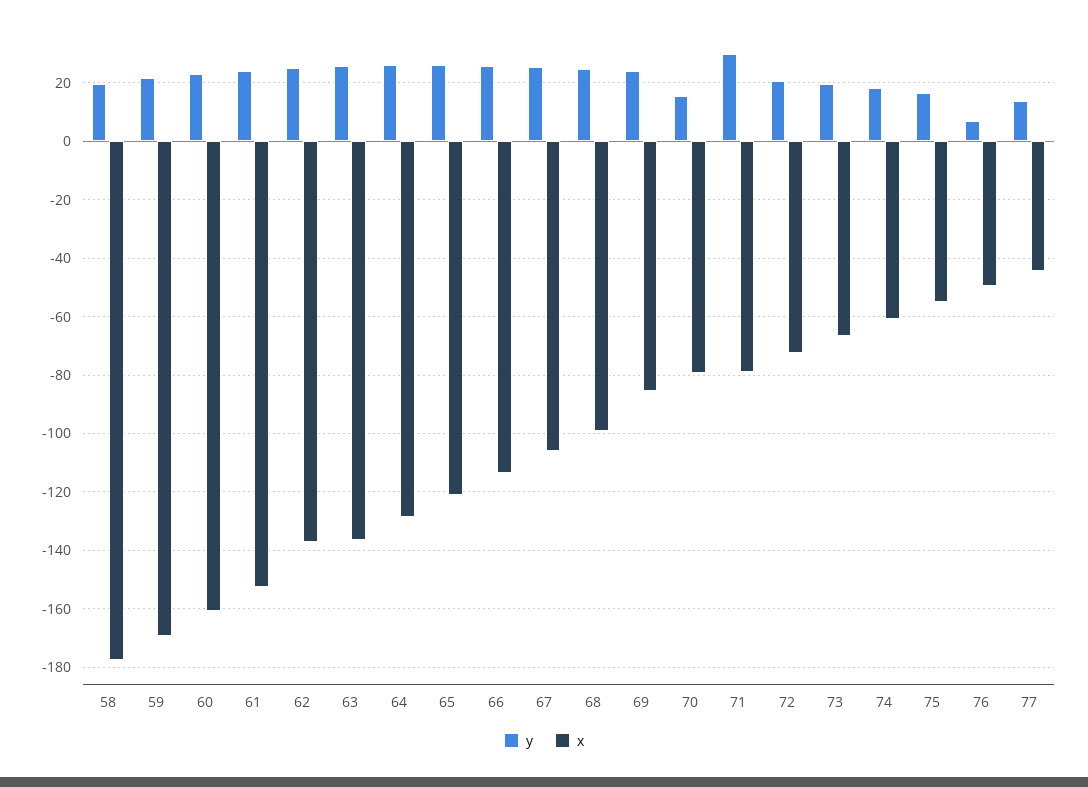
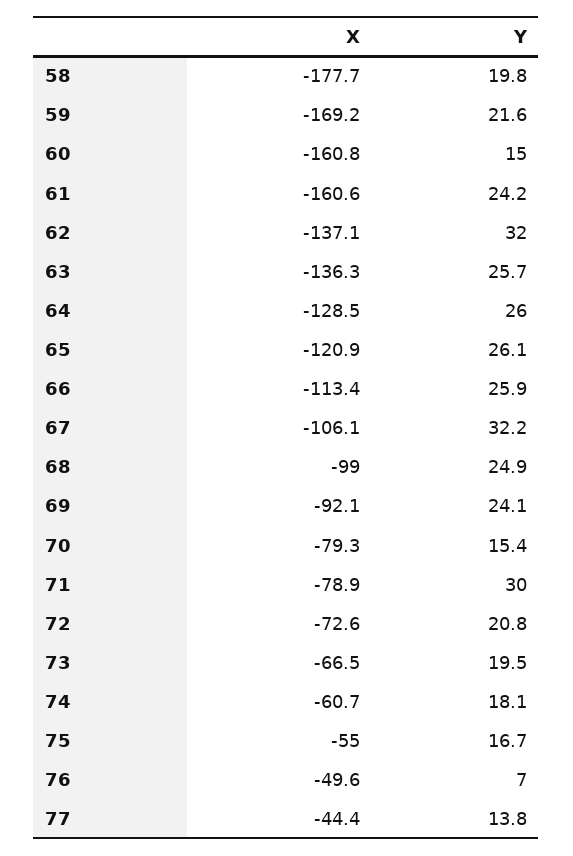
  {
    "y": {
      "58": 19.8,
      "59": 21.6,
-     "60": 22.5,
+     "60": 15,
      "61": 24.2,
-     "62": 25,
+     "62": 32,
      "63": 25.7,
      "64": 26,
      "65": 26.1,
      "66": 25.9,
-     "67": 25,
+     "67": 32.2,
      "68": 24.9,
      "69": 24.1,
      "70": 15.4,
      "71": 30,
      "72": 20.8,
      "73": 19.5,
      "74": 18.1,
      "75": 16.7,
      "76": 7,
      "77": 13.8
    },
    "x": {
      "58": -177.7,
      "59": -169.2,
      "60": -160.8,
-     "61": -152.5,
+     "61": -160.6,
      "62": -137.1,
      "63": -136.3,
      "64": -128.5,
      "65": -120.9,
      "66": -113.4,
      "67": -106.1,
      "68": -99,
-     "69": -85,
+     "69": -92.1,
      "70": -79.3,
      "71": -78.9,
      "72": -72.6,
      "73": -66.5,
      "74": -60.7,
      "75": -55,
      "76": -49.6,
      "77": -44.4
    }
  }

